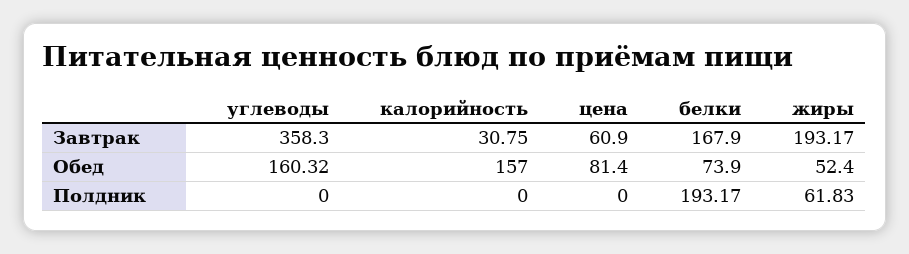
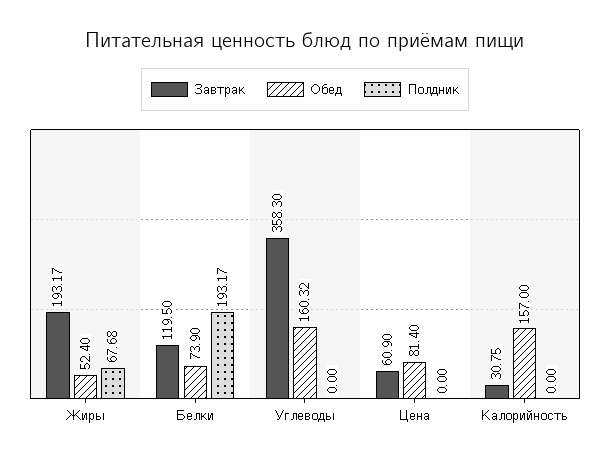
  {
    "Завтрак": {
      "углеводы": 358.3,
      "калорийность": 30.75,
      "цена": 60.9,
-     "белки": 167.9,
+     "белки": 119.5,
      "жиры": 193.17
    },
    "Обед": {
      "углеводы": 160.32,
      "калорийность": 157,
      "цена": 81.4,
      "белки": 73.9,
      "жиры": 52.4
    },
    "Полдник": {
      "углеводы": 0,
      "калорийность": 0,
      "цена": 0,
      "белки": 193.17,
-     "жиры": 61.83
+     "жиры": 67.68
    }
  }

